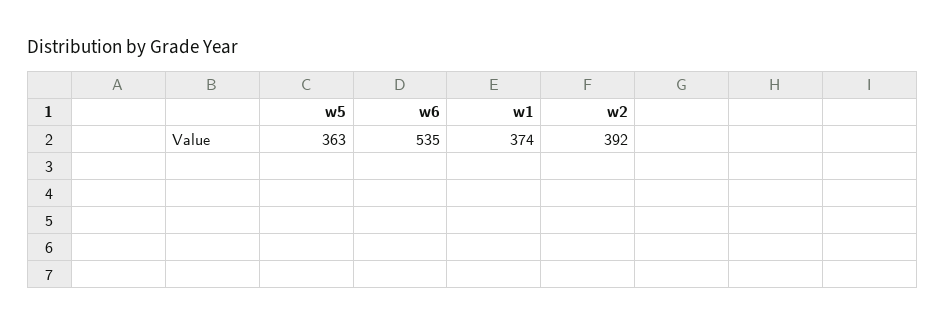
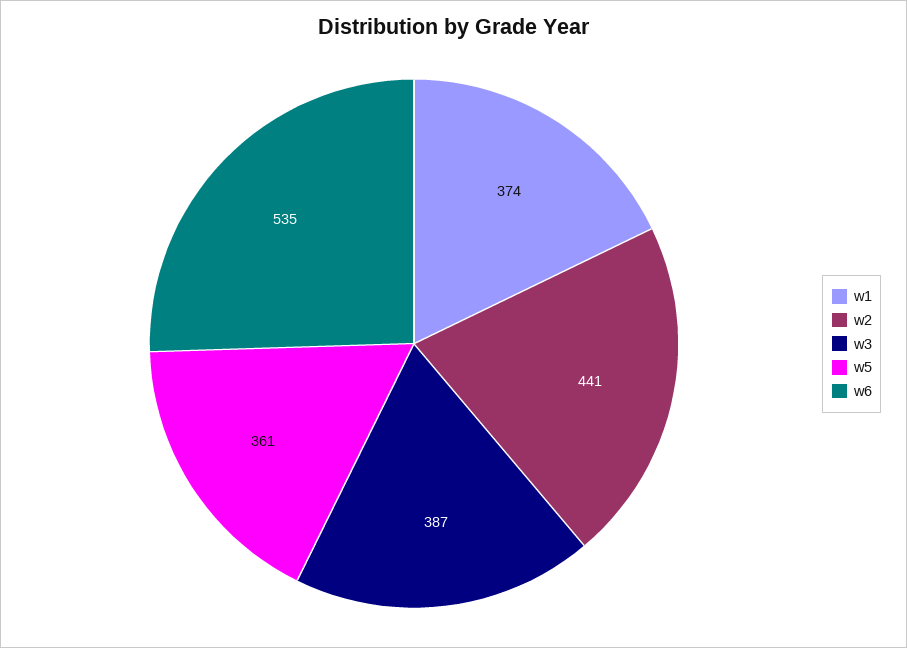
  {
-   "w5": 363,
+   "w5": 361,
    "w6": 535,
    "w1": 374,
-   "w2": 392
+   "w2": 441,
+   "w3": 387
  }

